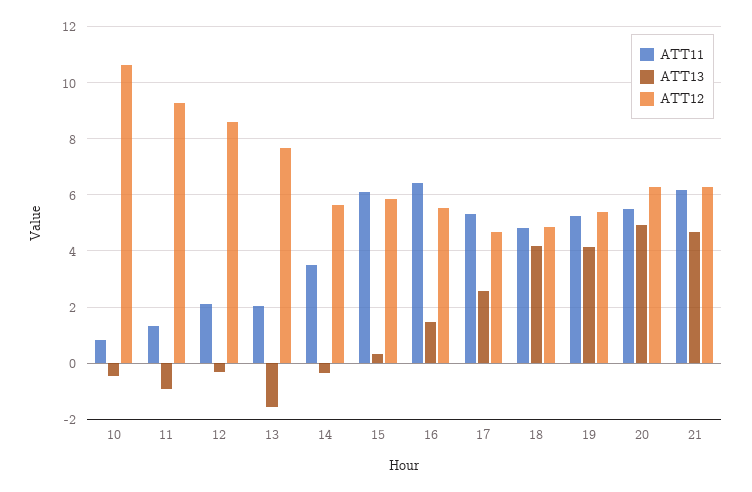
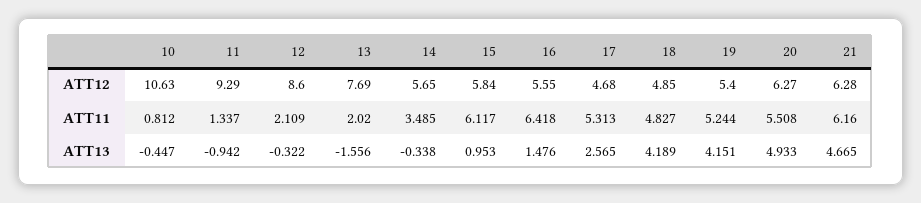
  {
    "ATT11": {
      "10": 0.812,
      "11": 1.337,
      "12": 2.109,
      "13": 2.02,
      "14": 3.485,
      "15": 6.117,
      "16": 6.418,
      "17": 5.313,
      "18": 4.827,
      "19": 5.244,
      "20": 5.508,
      "21": 6.16
    },
    "ATT13": {
      "10": -0.447,
      "11": -0.942,
      "12": -0.322,
      "13": -1.556,
      "14": -0.338,
-     "15": 0.25,
+     "15": 0.953,
      "16": 1.476,
      "17": 2.565,
      "18": 4.189,
      "19": 4.151,
      "20": 4.933,
      "21": 4.665
    },
    "ATT12": {
      "10": 10.63,
      "11": 9.29,
      "12": 8.6,
      "13": 7.69,
      "14": 5.65,
      "15": 5.84,
      "16": 5.55,
      "17": 4.68,
      "18": 4.85,
      "19": 5.4,
      "20": 6.27,
      "21": 6.28
    }
  }

